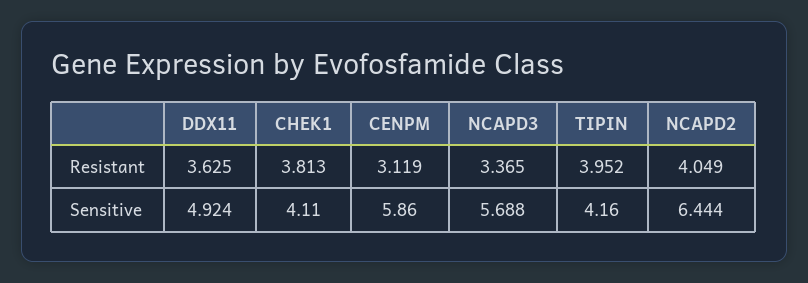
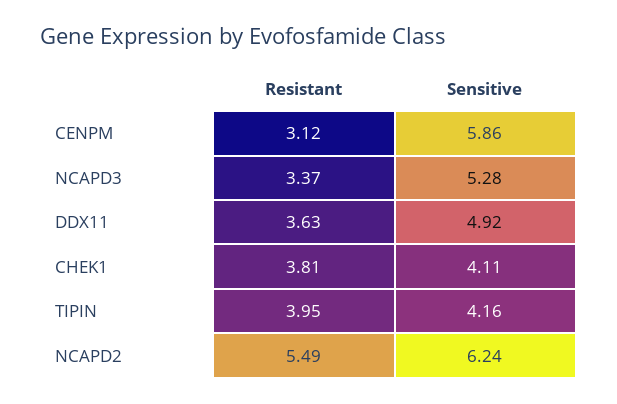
  {
    "DDX11": {
      "Resistant": 3.625,
      "Sensitive": 4.924
    },
    "CHEK1": {
      "Resistant": 3.813,
      "Sensitive": 4.11
    },
    "CENPM": {
      "Resistant": 3.119,
      "Sensitive": 5.86
    },
    "NCAPD3": {
      "Resistant": 3.365,
-     "Sensitive": 5.688
+     "Sensitive": 5.28
    },
    "TIPIN": {
      "Resistant": 3.952,
      "Sensitive": 4.16
    },
    "NCAPD2": {
-     "Resistant": 4.049,
+     "Resistant": 5.49,
-     "Sensitive": 6.444
+     "Sensitive": 6.24
    }
  }

